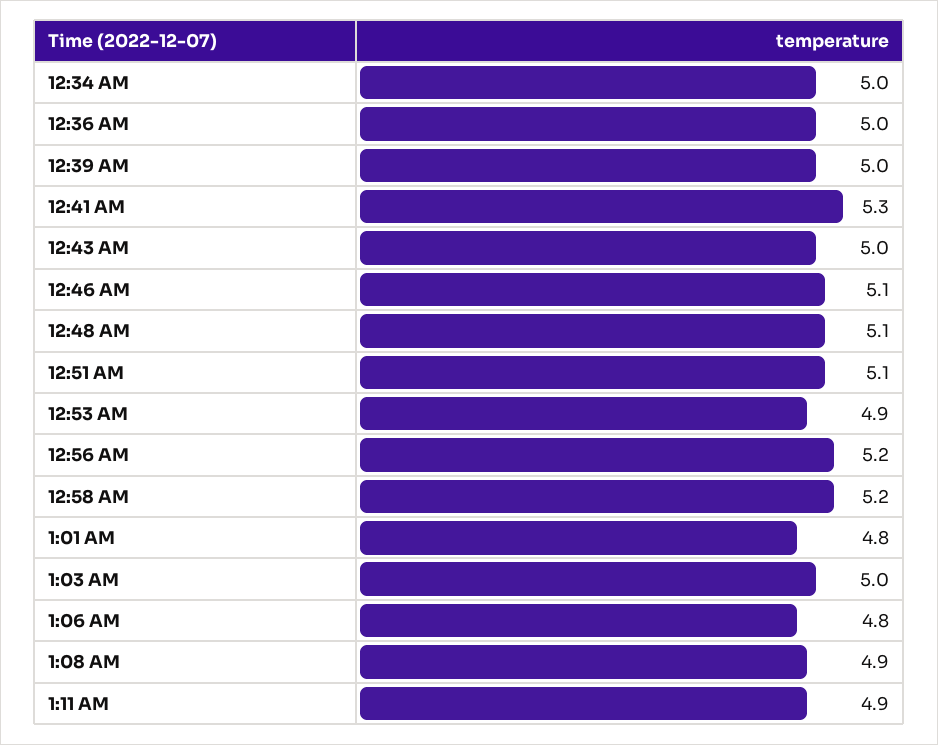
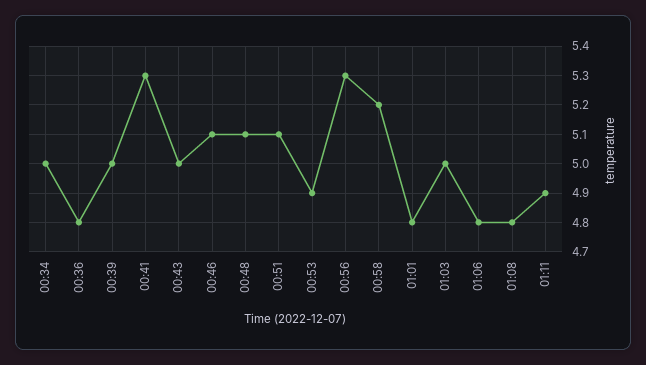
  {
    "12:34 AM": 5,
-   "12:36 AM": 5,
+   "12:36 AM": 4.8,
    "12:39 AM": 5,
    "12:41 AM": 5.3,
    "12:43 AM": 5,
    "12:46 AM": 5.1,
    "12:48 AM": 5.1,
    "12:51 AM": 5.1,
    "12:53 AM": 4.9,
-   "12:56 AM": 5.2,
+   "12:56 AM": 5.3,
    "12:58 AM": 5.2,
    "1:01 AM": 4.8,
    "1:03 AM": 5,
    "1:06 AM": 4.8,
-   "1:08 AM": 4.9,
+   "1:08 AM": 4.8,
    "1:11 AM": 4.9
  }

